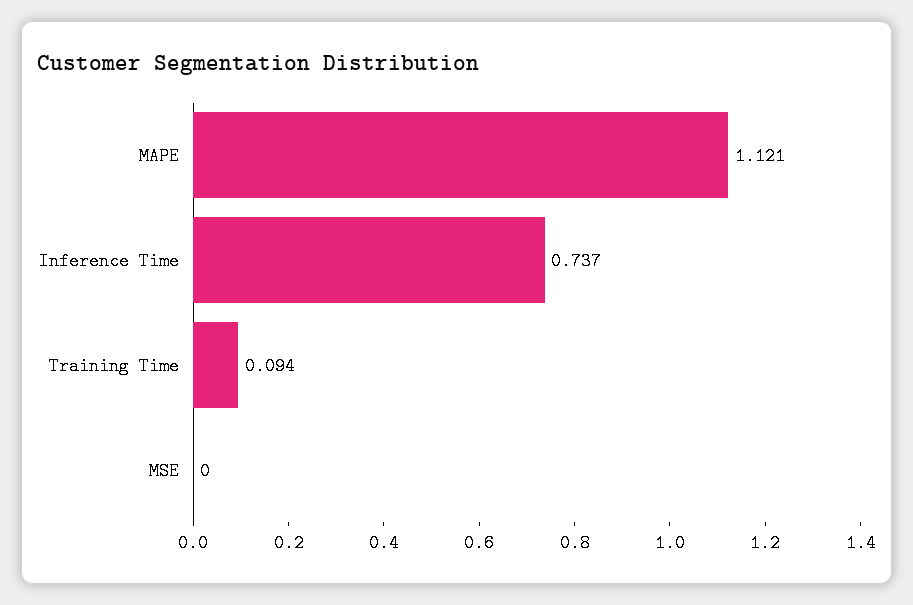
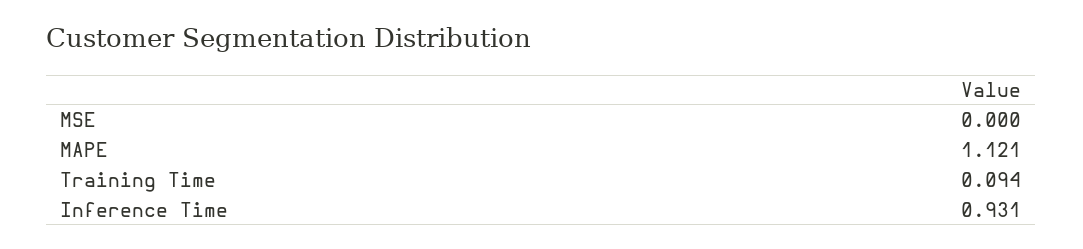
  {
    "MAPE": 1.121,
-   "Inference Time": 0.737,
+   "Inference Time": 0.931,
    "Training Time": 0.094,
    "MSE": 0
  }

